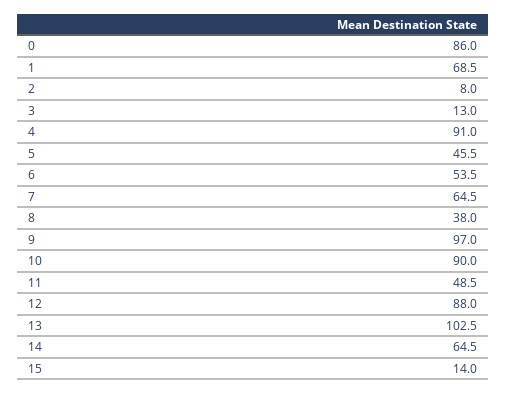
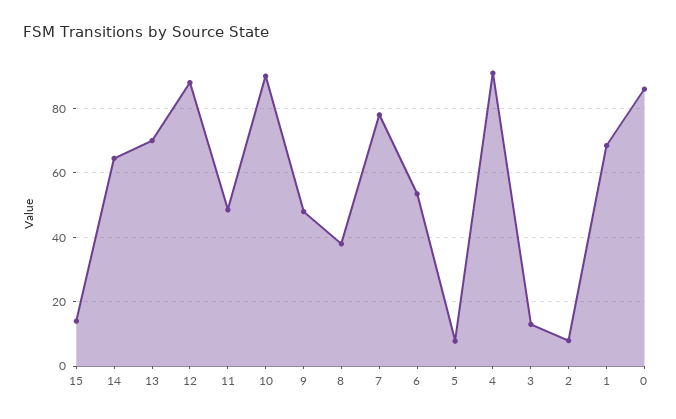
  {
    "0": 86,
    "1": 68.5,
    "2": 8,
    "3": 13,
    "4": 91,
-   "5": 45.5,
+   "5": 8,
    "6": 53.5,
-   "7": 64.5,
+   "7": 78,
    "8": 38,
-   "9": 97,
+   "9": 48,
    "10": 90,
    "11": 48.5,
    "12": 88,
-   "13": 102.5,
+   "13": 70,
    "14": 64.5,
    "15": 14
  }

